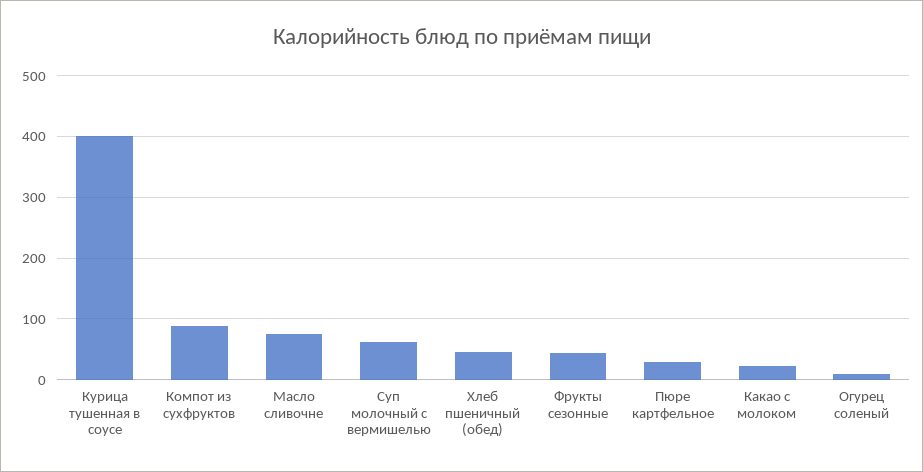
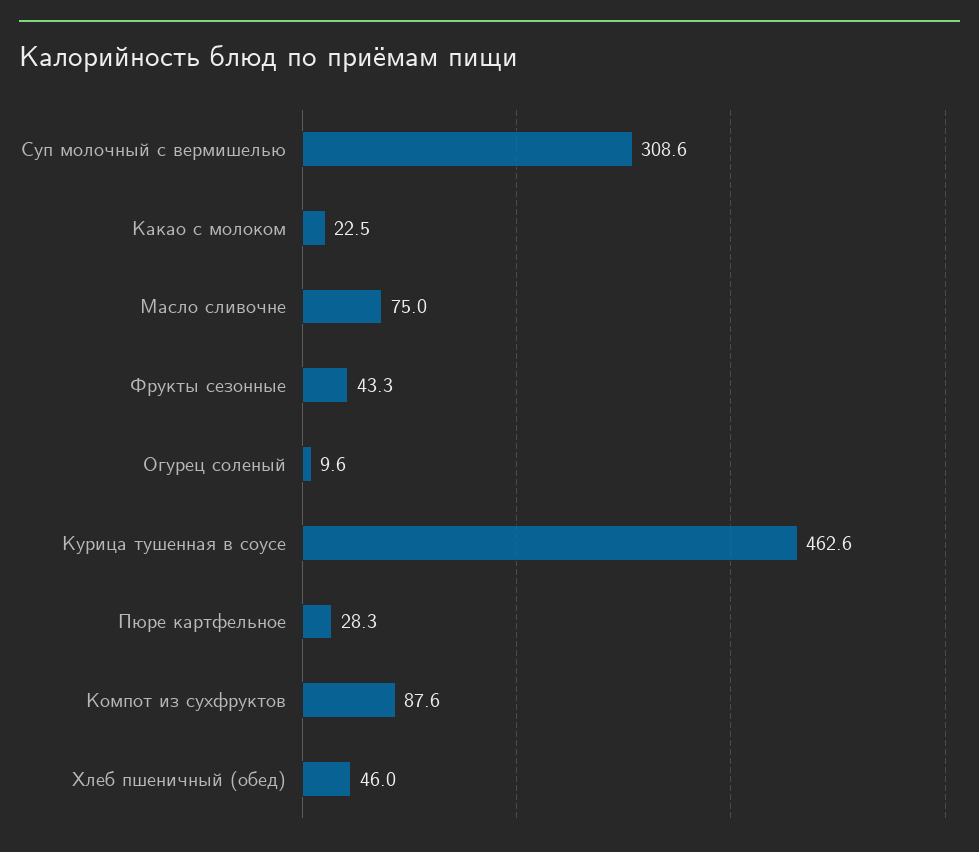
  {
-   "Курица тушенная в соусе": 400,
+   "Курица тушенная в соусе": 462.6,
    "Компот из сухфруктов": 87.6,
    "Масло сливочне": 75,
-   "Суп молочный с вермишелью": 60,
+   "Суп молочный с вермишелью": 308.6,
    "Хлеб пшеничный (обед)": 46,
    "Фрукты сезонные": 43.3,
    "Пюре картфельное": 28.3,
    "Какао с молоком": 22.5,
    "Огурец соленый": 9.6
  }

